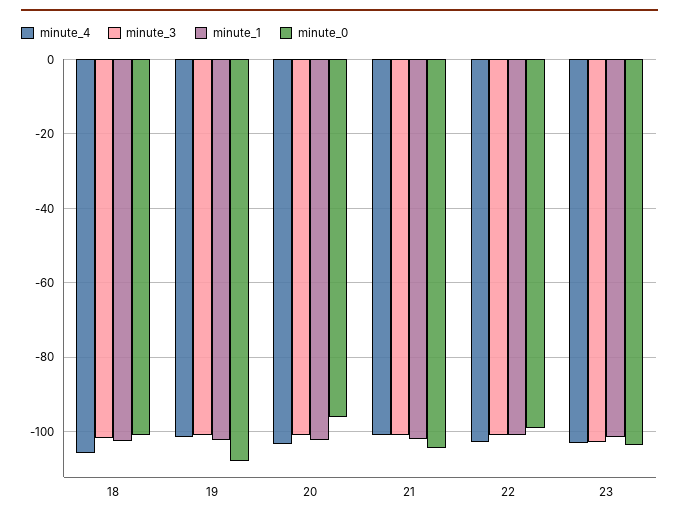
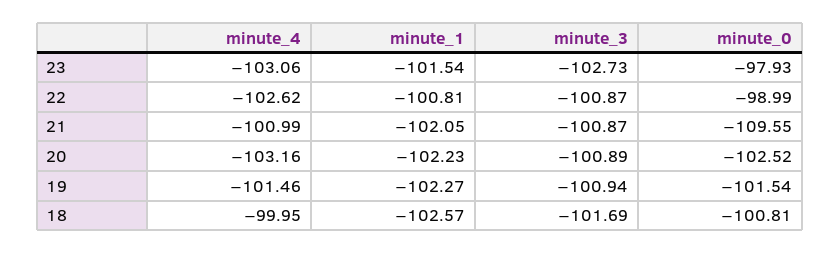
  {
    "minute_4": {
-     "18": -106,
+     "18": -99.95,
      "19": -101.46,
      "20": -103.16,
      "21": -100.99,
      "22": -102.62,
      "23": -103.06
    },
    "minute_3": {
      "18": -101.69,
      "19": -100.94,
      "20": -100.89,
      "21": -100.87,
      "22": -100.87,
      "23": -102.73
    },
    "minute_1": {
      "18": -102.57,
      "19": -102.27,
      "20": -102.23,
      "21": -102.05,
      "22": -100.81,
      "23": -101.54
    },
    "minute_0": {
      "18": -100.81,
-     "19": -108,
+     "19": -101.54,
-     "20": -96,
+     "20": -102.52,
-     "21": -104,
+     "21": -109.55,
      "22": -98.99,
-     "23": -104
+     "23": -97.93
    }
  }

